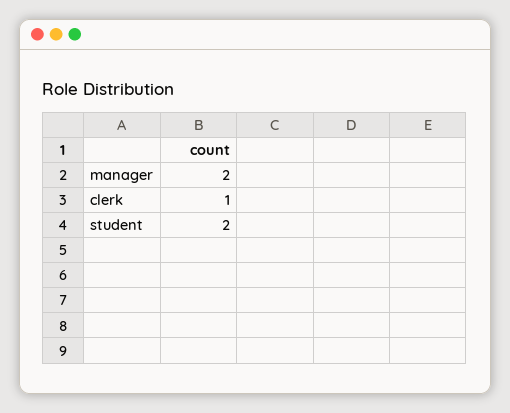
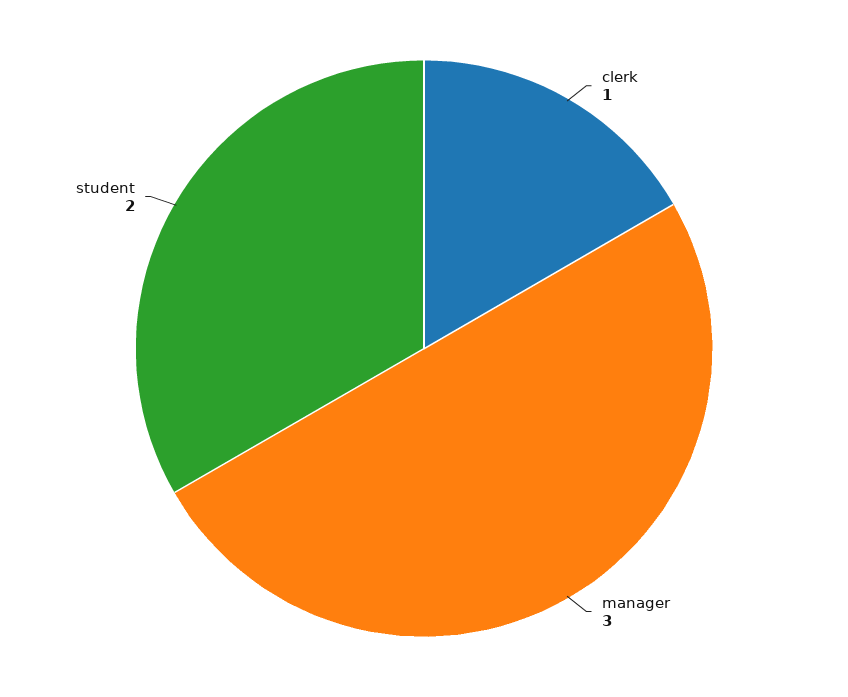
  {
-   "manager": 2,
+   "manager": 3,
    "clerk": 1,
    "student": 2
  }

